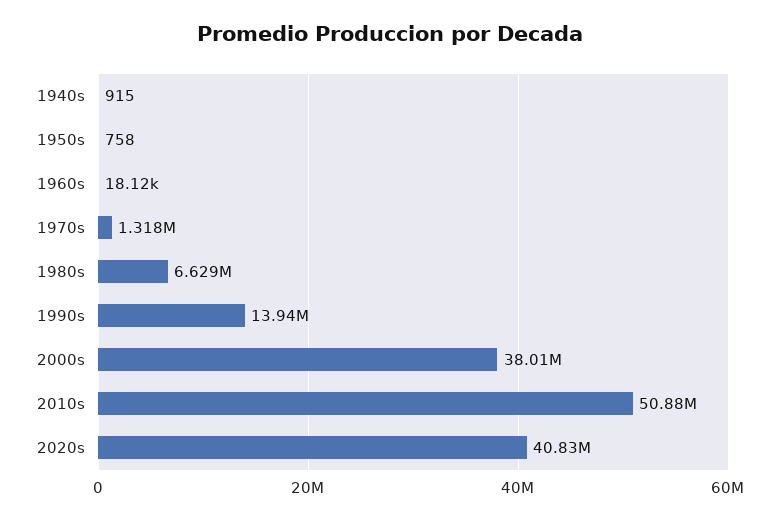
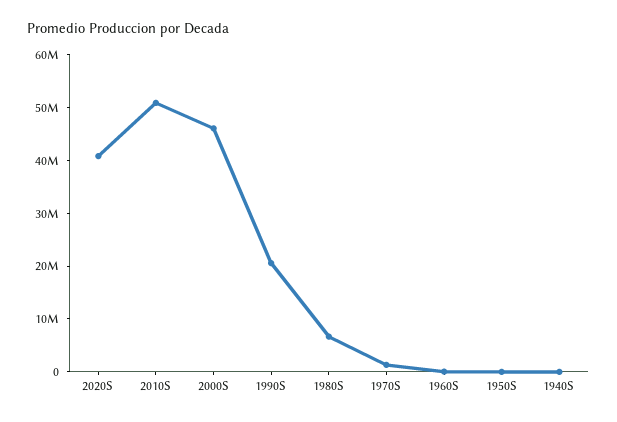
  {
    "1940s": 915,
    "1950s": 758,
    "1960s": 18120,
    "1970s": 1318000,
    "1980s": 6629000,
-   "1990s": 13940000,
+   "1990s": 20000000,
-   "2000s": 38010000,
+   "2000s": 46000000,
    "2010s": 50880000,
    "2020s": 40830000
  }

